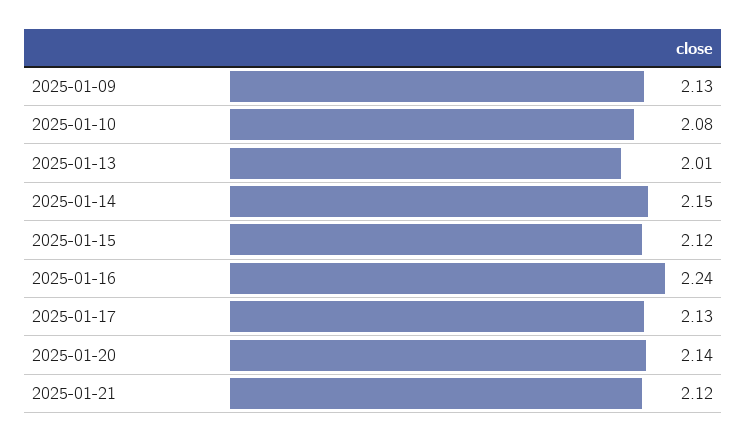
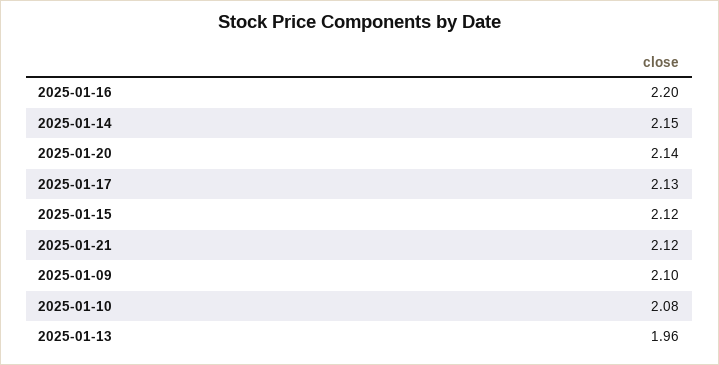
  {
-   "2025-01-09": 2.13,
+   "2025-01-09": 2.1,
    "2025-01-10": 2.08,
-   "2025-01-13": 2.01,
+   "2025-01-13": 1.96,
    "2025-01-14": 2.15,
    "2025-01-15": 2.12,
-   "2025-01-16": 2.24,
+   "2025-01-16": 2.2,
    "2025-01-17": 2.13,
    "2025-01-20": 2.14,
    "2025-01-21": 2.12
  }

